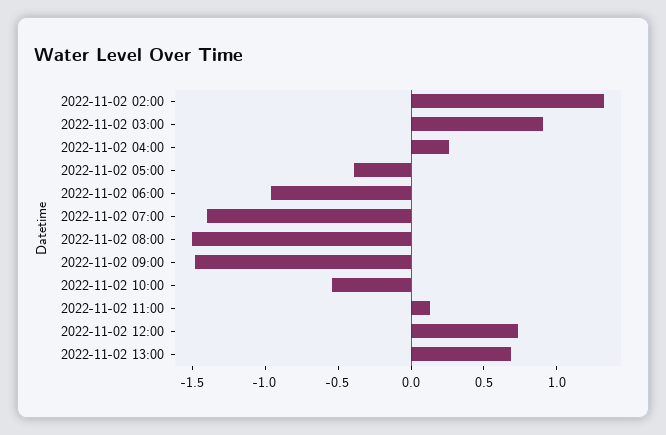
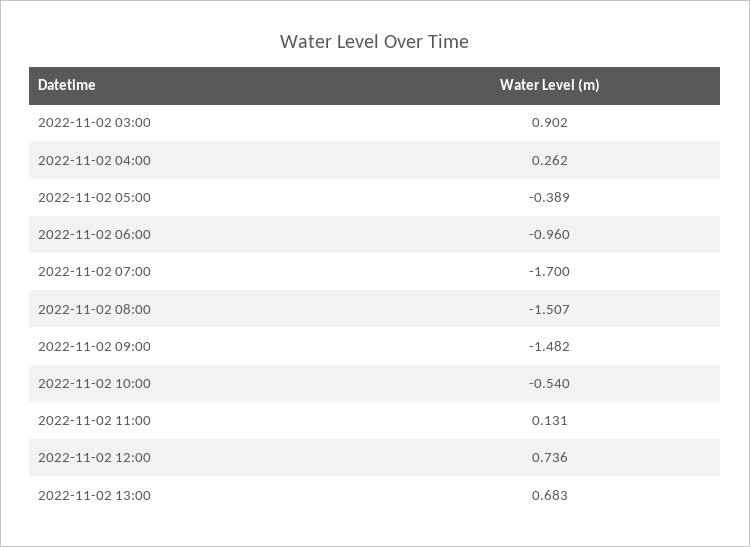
  {
-   "2022-11-02 02:00": 1.3,
    "2022-11-02 03:00": 0.902,
    "2022-11-02 04:00": 0.262,
    "2022-11-02 05:00": -0.389,
    "2022-11-02 06:00": -0.96,
-   "2022-11-02 07:00": -1.4,
+   "2022-11-02 07:00": -1.7,
    "2022-11-02 08:00": -1.507,
    "2022-11-02 09:00": -1.482,
    "2022-11-02 10:00": -0.54,
    "2022-11-02 11:00": 0.131,
    "2022-11-02 12:00": 0.736,
    "2022-11-02 13:00": 0.683
  }

